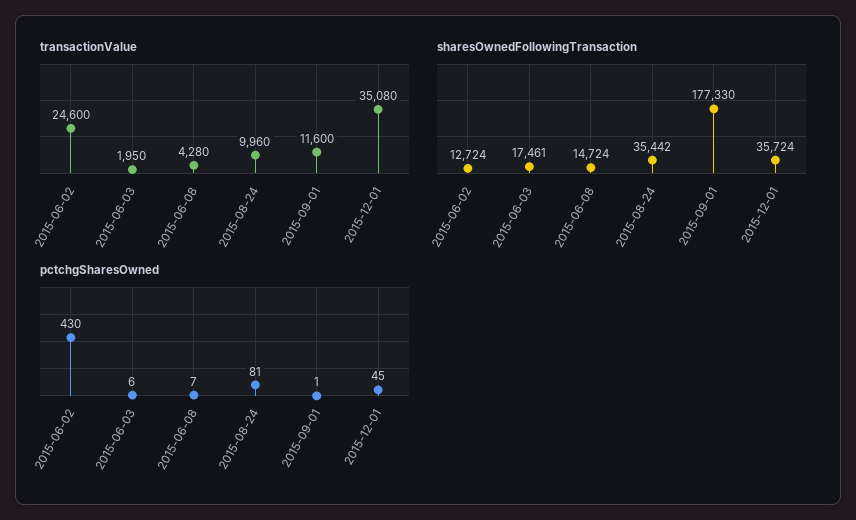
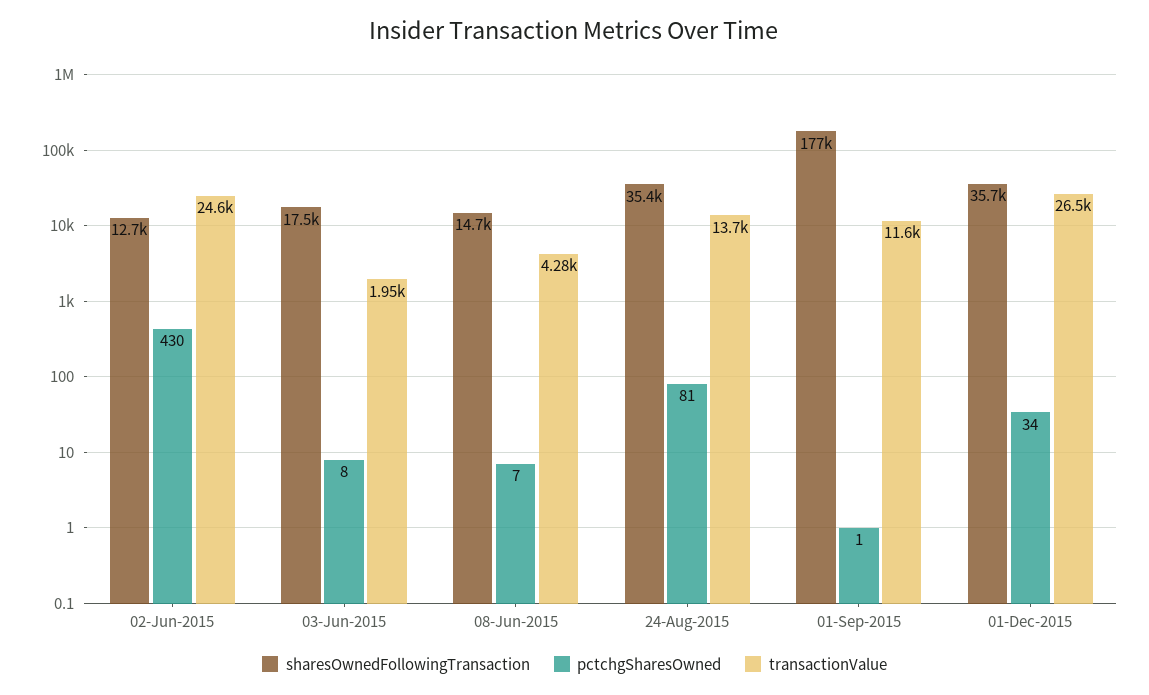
  {
    "transactionValue": {
      "2015-06-02": 24600,
      "2015-06-03": 1950,
      "2015-06-08": 4280,
-     "2015-08-24": 9960,
+     "2015-08-24": 13700,
      "2015-09-01": 11600,
-     "2015-12-01": 35080
+     "2015-12-01": 26500
    },
    "sharesOwnedFollowingTransaction": {
      "2015-06-02": 12724,
      "2015-06-03": 17461,
      "2015-06-08": 14724,
      "2015-08-24": 35442,
      "2015-09-01": 177330,
      "2015-12-01": 35724
    },
    "pctchgSharesOwned": {
      "2015-06-02": 430,
-     "2015-06-03": 6,
+     "2015-06-03": 8,
      "2015-06-08": 7,
      "2015-08-24": 81,
      "2015-09-01": 1,
-     "2015-12-01": 45
+     "2015-12-01": 34
    }
  }

